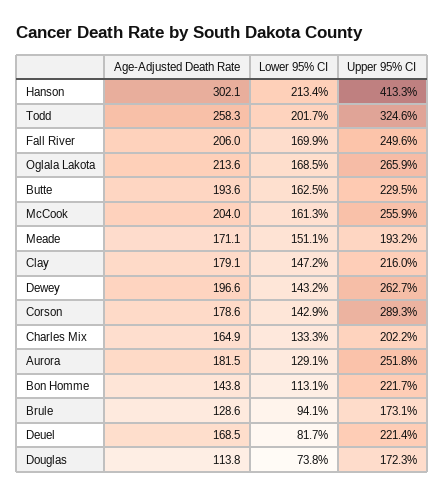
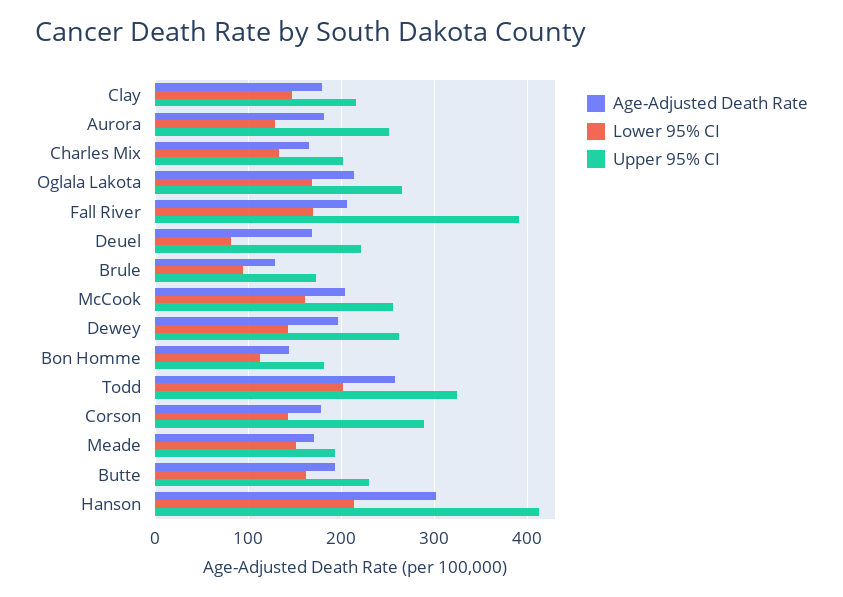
  {
    "Age-Adjusted Death Rate": {
      "Hanson": 302.1,
      "Todd": 258.3,
      "Fall River": 206,
      "Oglala Lakota": 213.6,
      "Butte": 193.6,
      "McCook": 204,
      "Meade": 171.1,
      "Clay": 179.1,
      "Dewey": 196.6,
      "Corson": 178.6,
      "Charles Mix": 164.9,
      "Aurora": 181.5,
      "Bon Homme": 143.8,
      "Brule": 128.6,
-     "Deuel": 168.5,
+     "Deuel": 168.5
-     "Douglas": 113.8
    },
    "Lower 95% CI": {
      "Hanson": 213.4,
      "Todd": 201.7,
      "Fall River": 169.9,
      "Oglala Lakota": 168.5,
      "Butte": 162.5,
      "McCook": 161.3,
      "Meade": 151.1,
      "Clay": 147.2,
      "Dewey": 143.2,
      "Corson": 142.9,
      "Charles Mix": 133.3,
      "Aurora": 129.1,
      "Bon Homme": 113.1,
      "Brule": 94.1,
-     "Deuel": 81.7,
+     "Deuel": 81.7
-     "Douglas": 73.8
    },
    "Upper 95% CI": {
      "Hanson": 413.3,
      "Todd": 324.6,
-     "Fall River": 249.6,
+     "Fall River": 390,
      "Oglala Lakota": 265.9,
      "Butte": 229.5,
      "McCook": 255.9,
      "Meade": 193.2,
      "Clay": 216,
      "Dewey": 262.7,
      "Corson": 289.3,
      "Charles Mix": 202.2,
      "Aurora": 251.8,
-     "Bon Homme": 221.7,
+     "Bon Homme": 180,
      "Brule": 173.1,
-     "Deuel": 221.4,
+     "Deuel": 221.4
-     "Douglas": 172.3
    }
  }

